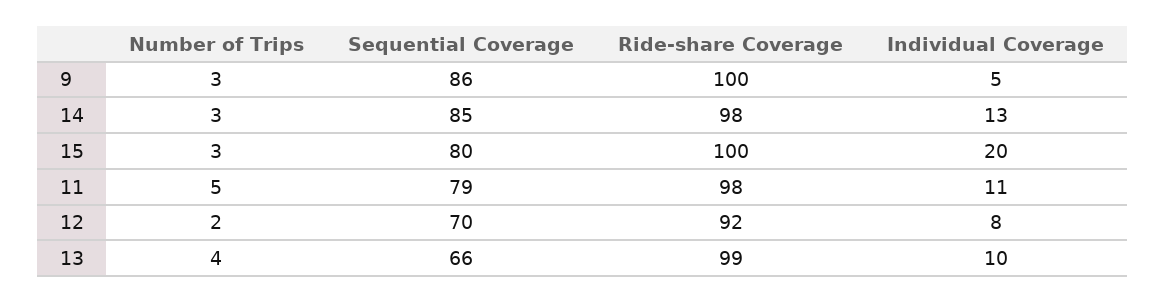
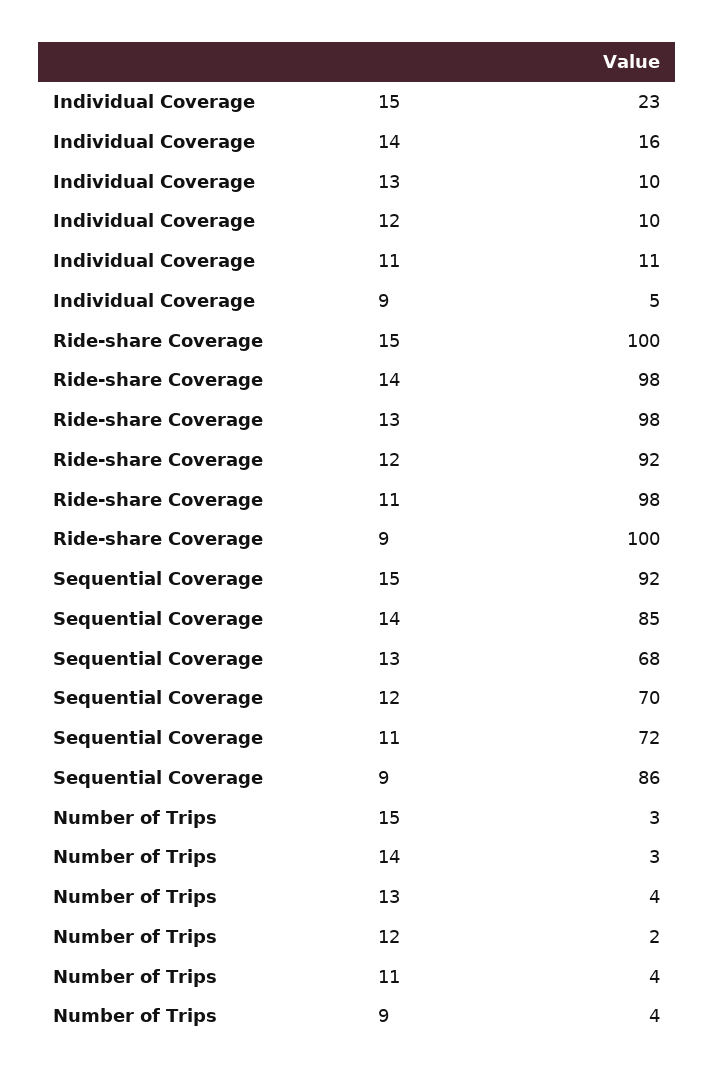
  {
    "Number of Trips": {
-     "9": 3,
+     "9": 4,
      "14": 3,
      "15": 3,
-     "11": 5,
+     "11": 4,
      "12": 2,
      "13": 4
    },
    "Sequential Coverage": {
      "9": 86,
      "14": 85,
-     "15": 80,
+     "15": 92,
-     "11": 79,
+     "11": 72,
      "12": 70,
-     "13": 66
+     "13": 68
    },
    "Ride-share Coverage": {
      "9": 100,
      "14": 98,
      "15": 100,
      "11": 98,
      "12": 92,
-     "13": 99
+     "13": 98
    },
    "Individual Coverage": {
      "9": 5,
-     "14": 13,
+     "14": 16,
-     "15": 20,
+     "15": 23,
      "11": 11,
-     "12": 8,
+     "12": 10,
      "13": 10
    }
  }

